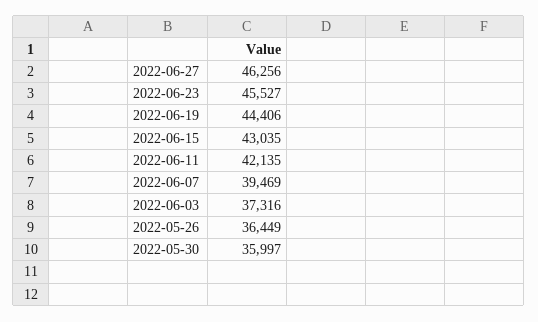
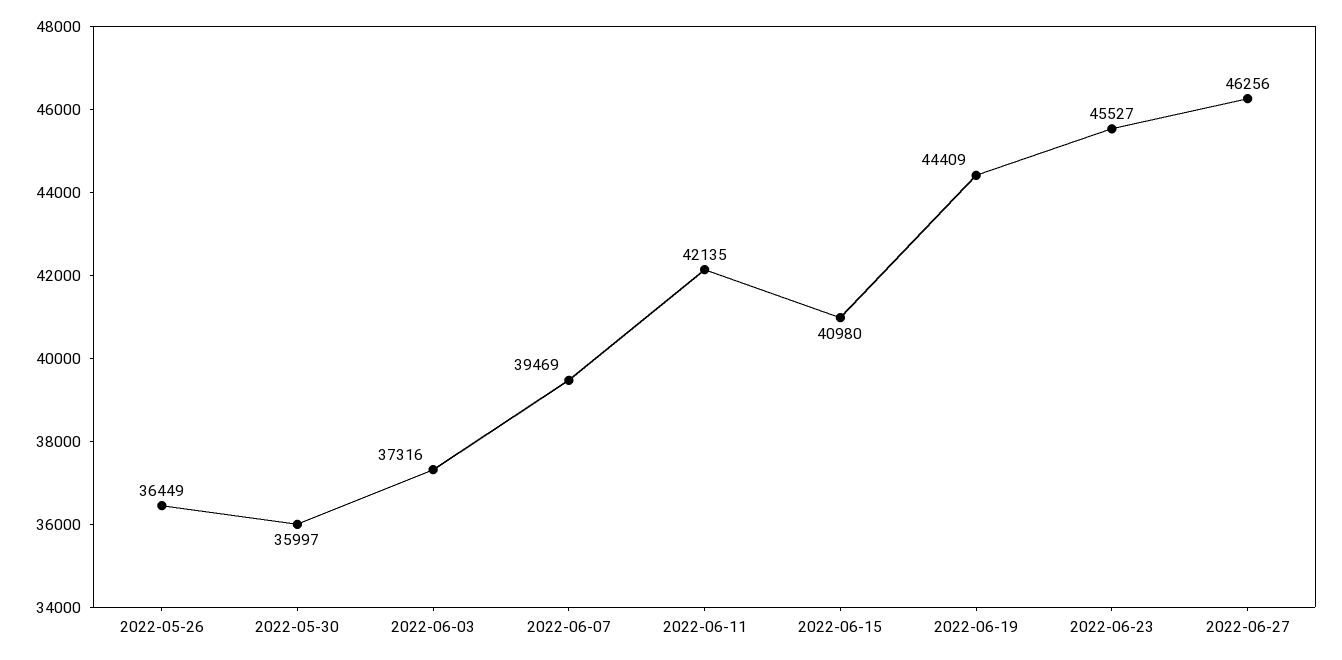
  {
    "2022-06-27": 46256,
    "2022-06-23": 45527,
-   "2022-06-19": 44406,
+   "2022-06-19": 44409,
-   "2022-06-15": 43035,
+   "2022-06-15": 40980,
    "2022-06-11": 42135,
    "2022-06-07": 39469,
    "2022-06-03": 37316,
    "2022-05-26": 36449,
    "2022-05-30": 35997
  }

